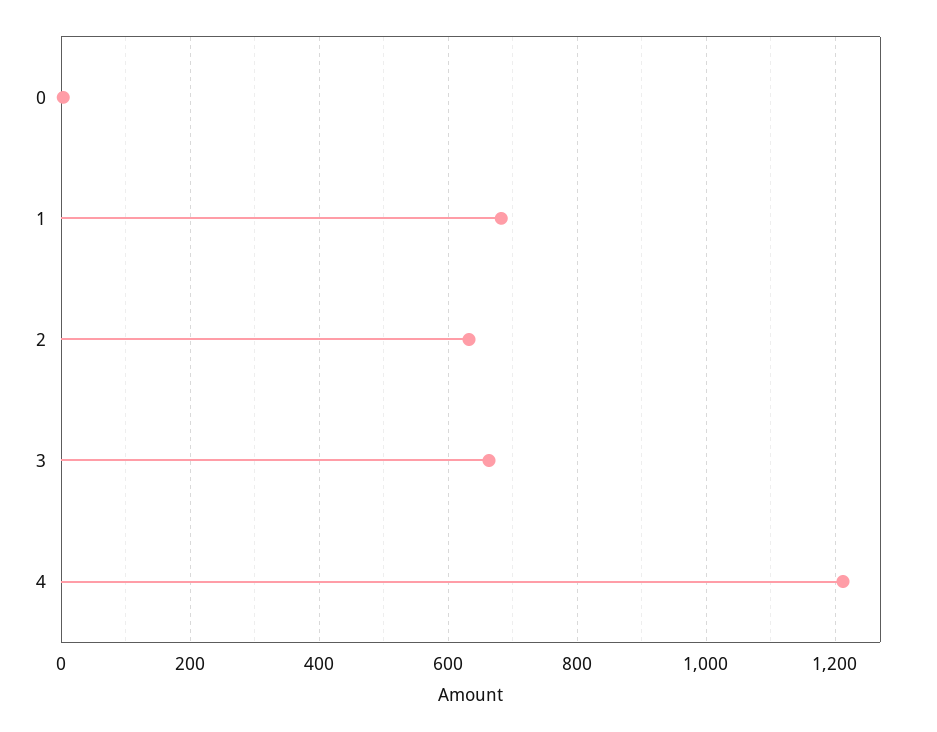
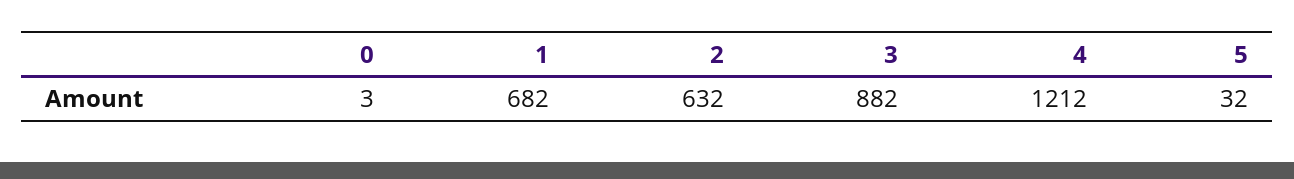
  {
    "0": 3,
    "1": 682,
    "2": 632,
-   "3": 660,
+   "3": 882,
-   "4": 1212
+   "4": 1212,
+   "5": 32
  }

